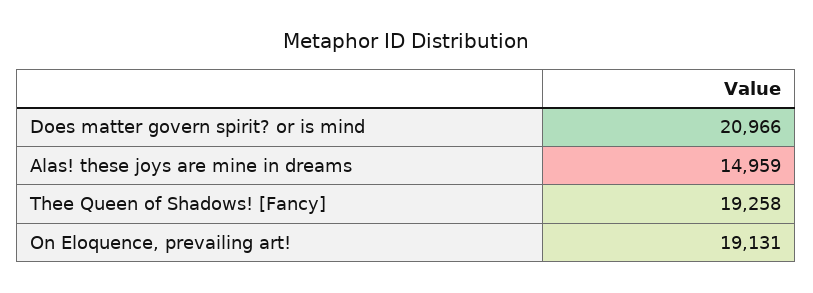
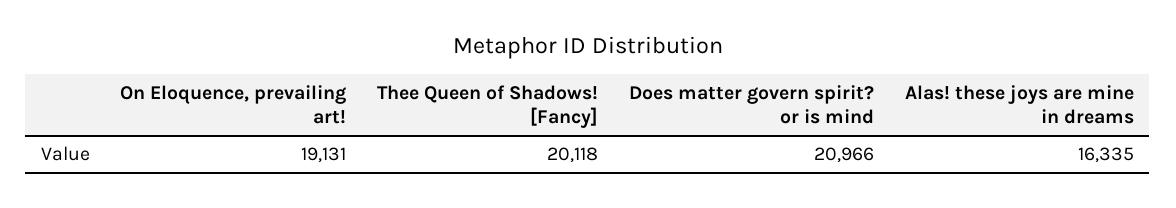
  {
    "Does matter govern spirit? or is mind": 20966,
-   "Alas! these joys are mine in dreams": 14959,
+   "Alas! these joys are mine in dreams": 16335,
-   "Thee Queen of Shadows! [Fancy]": 19258,
+   "Thee Queen of Shadows! [Fancy]": 20118,
    "On Eloquence, prevailing art!": 19131
  }

